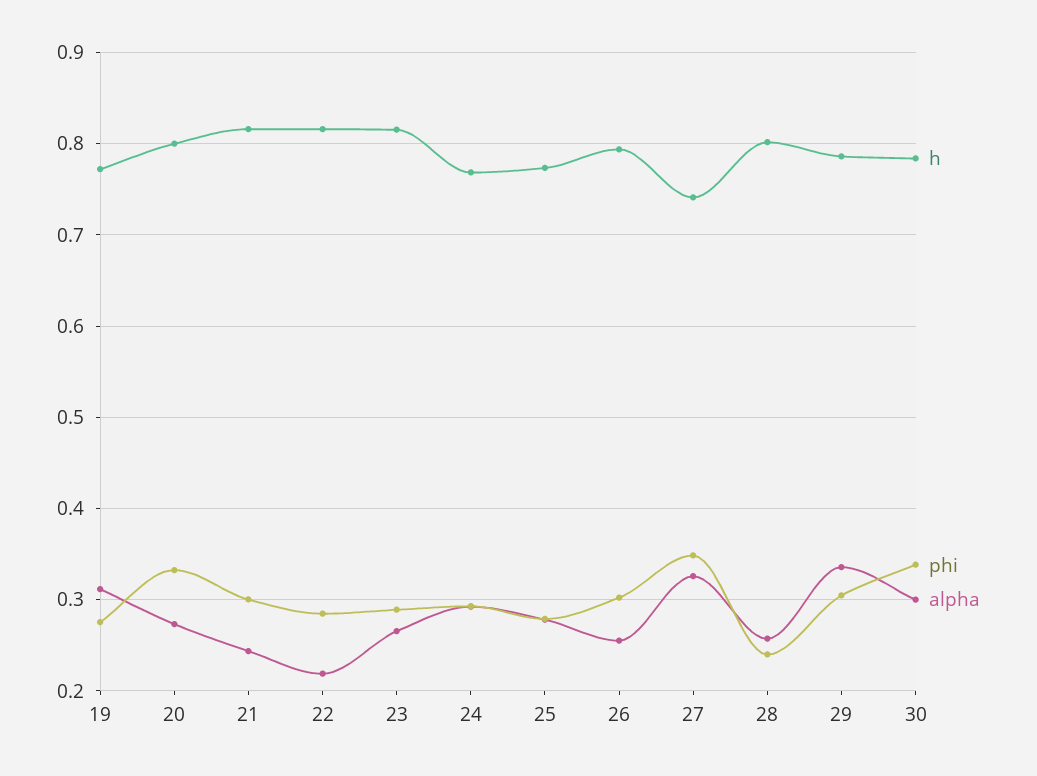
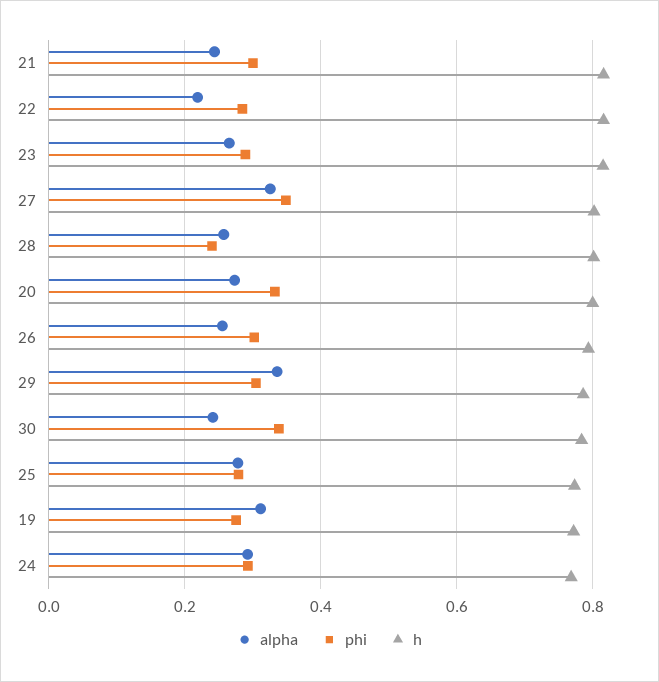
  {
    "h": {
      "19": 0.77,
      "20": 0.8,
      "21": 0.82,
      "22": 0.82,
      "23": 0.82,
      "24": 0.77,
      "25": 0.77,
      "26": 0.79,
-     "27": 0.74,
+     "27": 0.8,
      "28": 0.8,
      "29": 0.79,
      "30": 0.78
    },
    "phi": {
      "19": 0.28,
      "20": 0.33,
      "21": 0.3,
      "22": 0.28,
      "23": 0.29,
      "24": 0.29,
      "25": 0.28,
      "26": 0.3,
      "27": 0.35,
      "28": 0.24,
      "29": 0.3,
      "30": 0.34
    },
    "alpha": {
      "19": 0.31,
      "20": 0.27,
      "21": 0.24,
      "22": 0.22,
      "23": 0.27,
      "24": 0.29,
      "25": 0.28,
      "26": 0.26,
      "27": 0.33,
      "28": 0.26,
      "29": 0.34,
-     "30": 0.3
+     "30": 0.24
    }
  }

